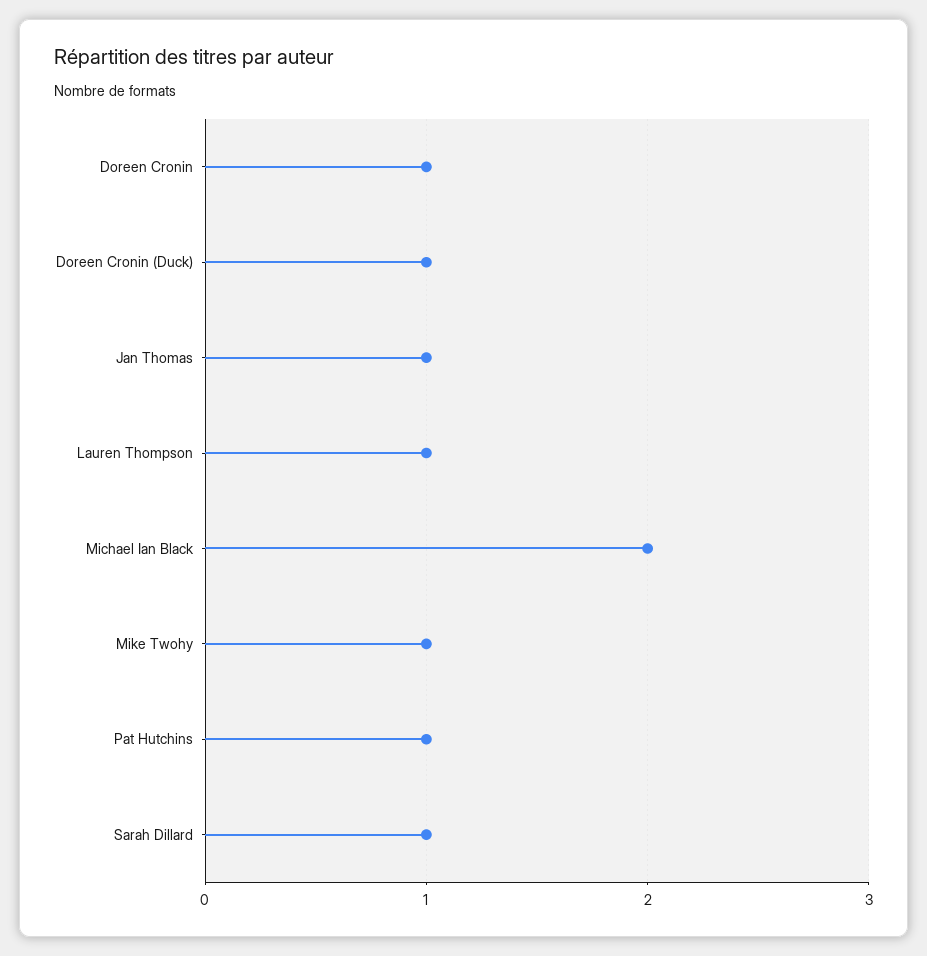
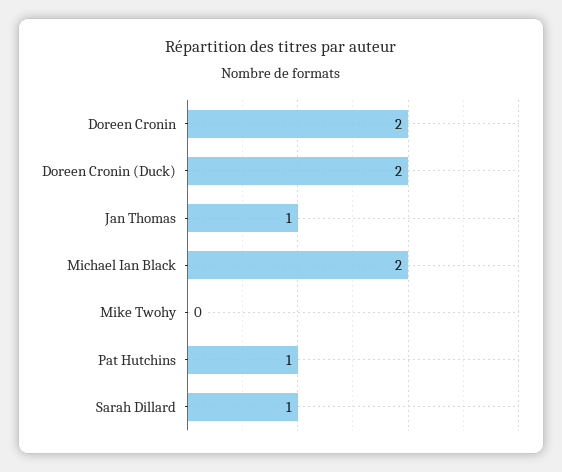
  {
-   "Doreen Cronin": 1,
+   "Doreen Cronin": 2,
-   "Doreen Cronin (Duck)": 1,
+   "Doreen Cronin (Duck)": 2,
    "Jan Thomas": 1,
-   "Lauren Thompson": 1,
    "Michael Ian Black": 2,
-   "Mike Twohy": 1,
+   "Mike Twohy": 0,
    "Pat Hutchins": 1,
    "Sarah Dillard": 1
  }

